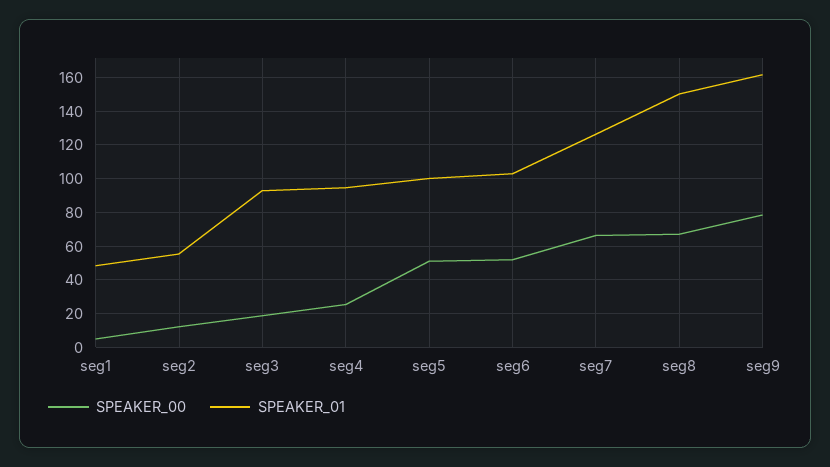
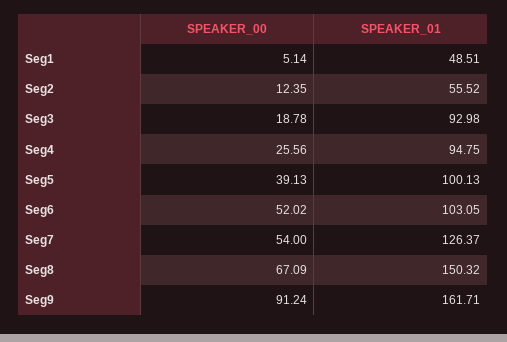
  {
    "SPEAKER_00": {
      "seg1": 5.14,
      "seg2": 12.35,
      "seg3": 18.78,
      "seg4": 25.56,
-     "seg5": 50,
+     "seg5": 39.13,
      "seg6": 52.02,
-     "seg7": 65,
+     "seg7": 54,
      "seg8": 67.09,
-     "seg9": 80
+     "seg9": 91.24
    },
    "SPEAKER_01": {
      "seg1": 48.51,
      "seg2": 55.52,
      "seg3": 92.98,
      "seg4": 94.75,
      "seg5": 100.13,
      "seg6": 103.05,
      "seg7": 126.37,
      "seg8": 150.32,
      "seg9": 161.71
    }
  }

